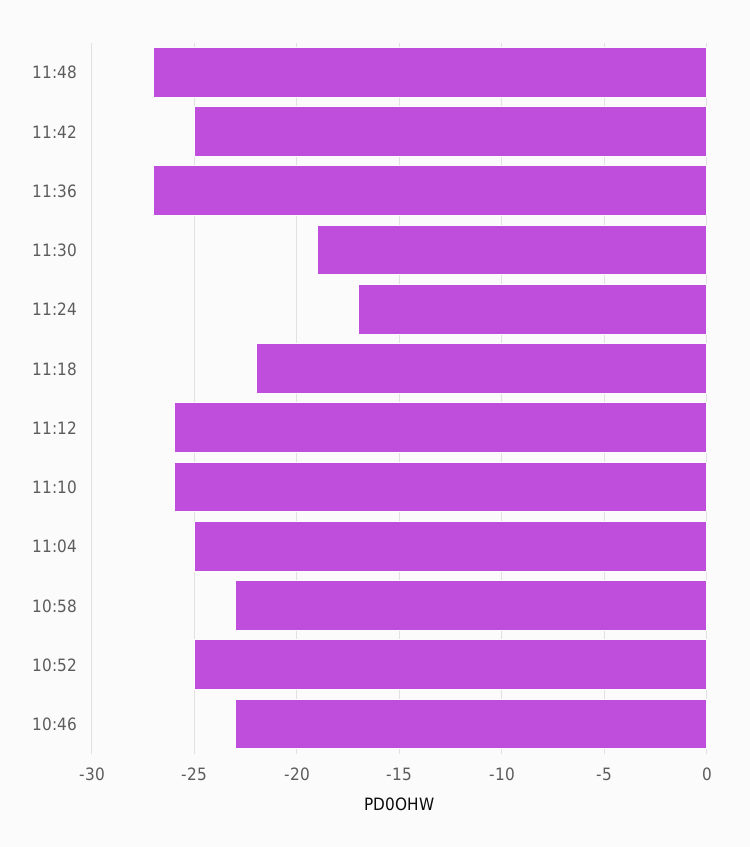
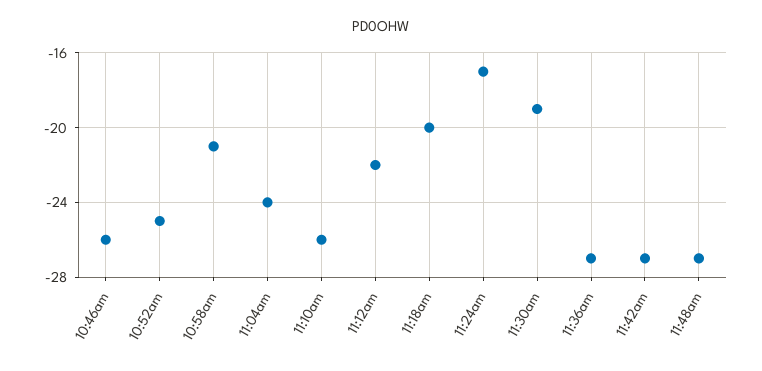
  {
    "11:48": -27,
-   "11:42": -25,
+   "11:42": -27,
    "11:36": -27,
    "11:30": -19,
    "11:24": -17,
-   "11:18": -22,
+   "11:18": -20,
-   "11:12": -26,
+   "11:12": -22,
    "11:10": -26,
-   "11:04": -25,
+   "11:04": -24,
-   "10:58": -23,
+   "10:58": -21,
    "10:52": -25,
-   "10:46": -23
+   "10:46": -26
  }

